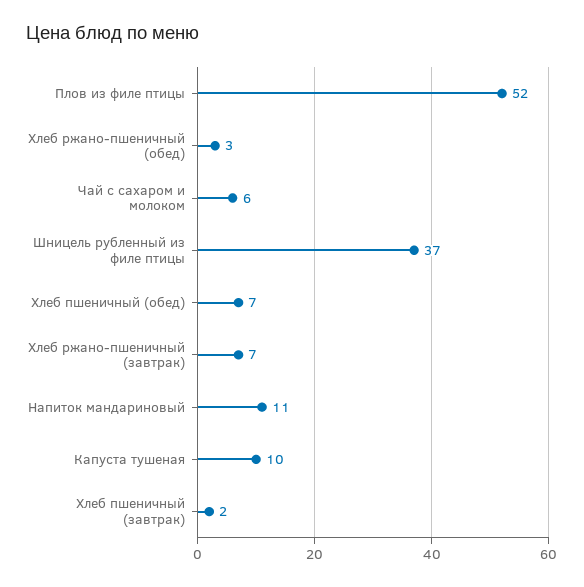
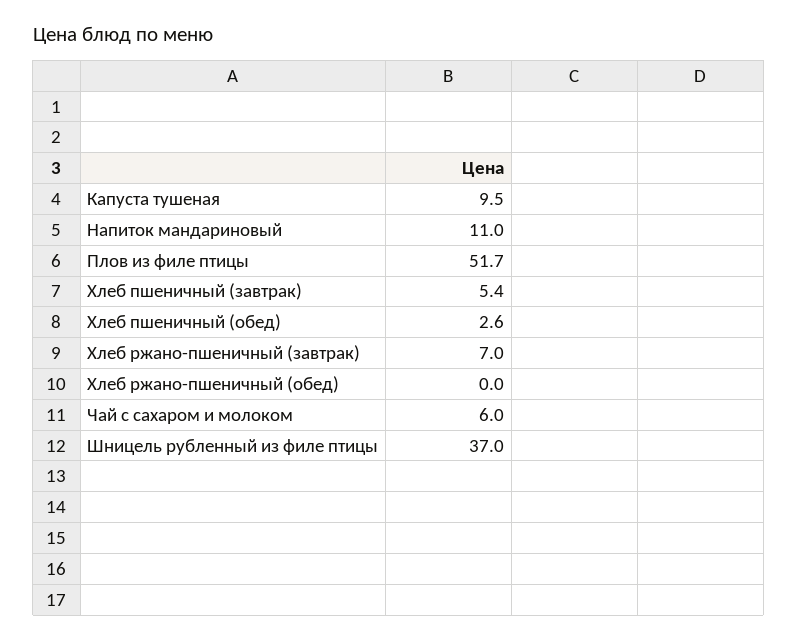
  {
    "Плов из филе птицы": 51.7,
-   "Хлеб ржано-пшеничный (обед)": 3,
+   "Хлеб ржано-пшеничный (обед)": 0,
    "Чай с сахаром и молоком": 6,
    "Шницель рубленный из филе птицы": 37,
-   "Хлеб пшеничный (обед)": 7,
+   "Хлеб пшеничный (обед)": 2.6,
    "Хлеб ржано-пшеничный (завтрак)": 7,
    "Напиток мандариновый": 11,
    "Капуста тушеная": 9.5,
-   "Хлеб пшеничный (завтрак)": 2
+   "Хлеб пшеничный (завтрак)": 5.4
  }

